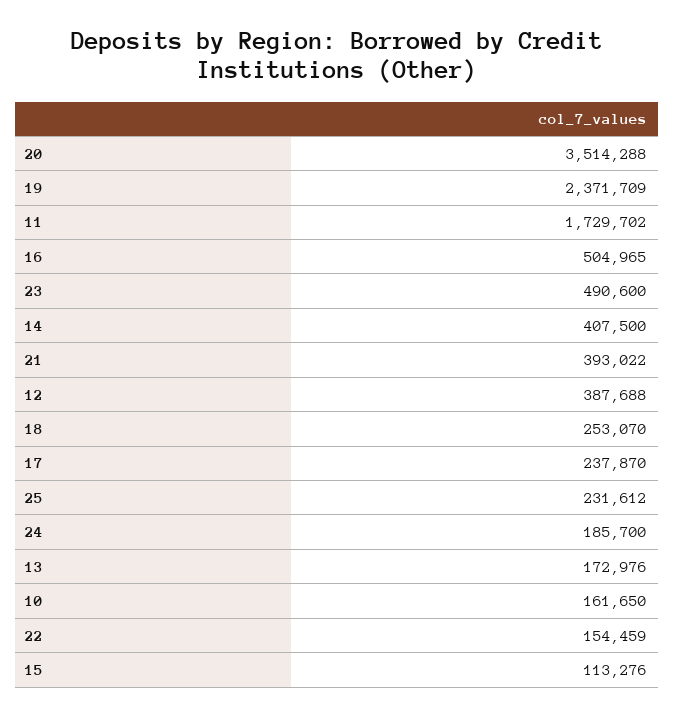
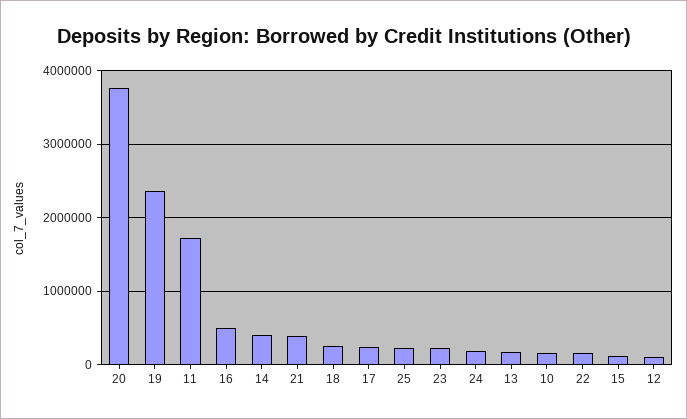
  {
-   "20": 3514288,
+   "20": 3800000,
    "19": 2371709,
    "11": 1729702,
    "16": 504965,
-   "23": 490600,
+   "23": 200000,
    "14": 407500,
    "21": 393022,
-   "12": 387688,
+   "12": 100000,
    "18": 253070,
    "17": 237870,
    "25": 231612,
    "24": 185700,
    "13": 172976,
    "10": 161650,
    "22": 154459,
    "15": 113276
  }

